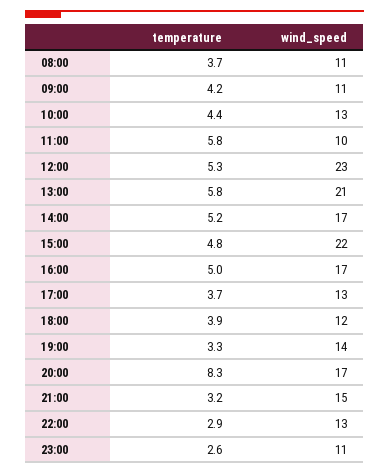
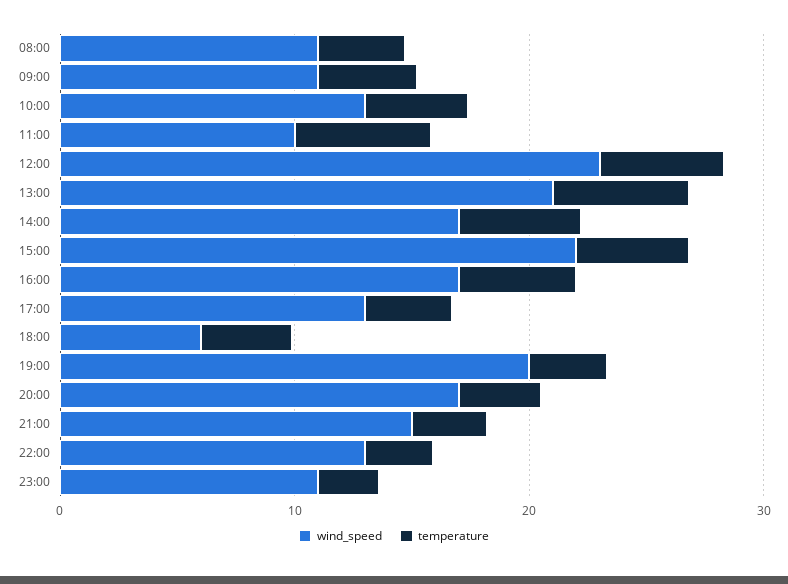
  {
    "temperature": {
      "08:00": 3.7,
      "09:00": 4.2,
      "10:00": 4.4,
      "11:00": 5.8,
      "12:00": 5.3,
      "13:00": 5.8,
      "14:00": 5.2,
      "15:00": 4.8,
      "16:00": 5,
      "17:00": 3.7,
      "18:00": 3.9,
      "19:00": 3.3,
-     "20:00": 8.3,
+     "20:00": 4,
      "21:00": 3.2,
      "22:00": 2.9,
      "23:00": 2.6
    },
    "wind_speed": {
      "08:00": 11,
      "09:00": 11,
      "10:00": 13,
      "11:00": 10,
      "12:00": 23,
      "13:00": 21,
      "14:00": 17,
      "15:00": 22,
      "16:00": 17,
      "17:00": 13,
-     "18:00": 12,
+     "18:00": 6,
-     "19:00": 14,
+     "19:00": 20,
      "20:00": 17,
      "21:00": 15,
      "22:00": 13,
      "23:00": 11
    }
  }

